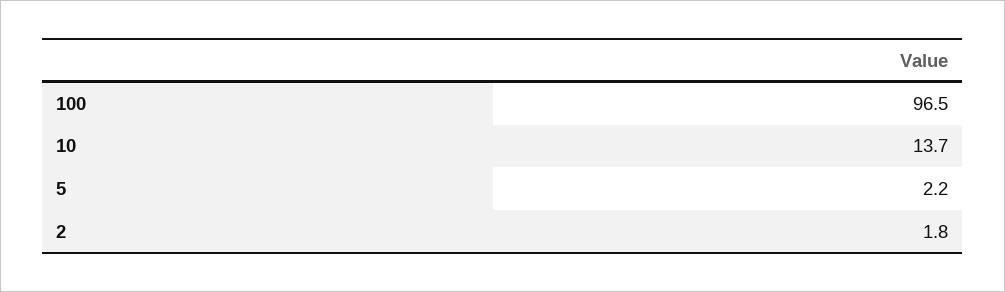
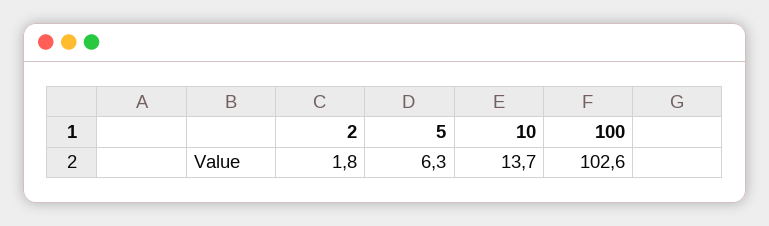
  {
-   "100": 96.5,
+   "100": 102.6,
    "10": 13.7,
-   "5": 2.2,
+   "5": 6.3,
    "2": 1.8
  }

